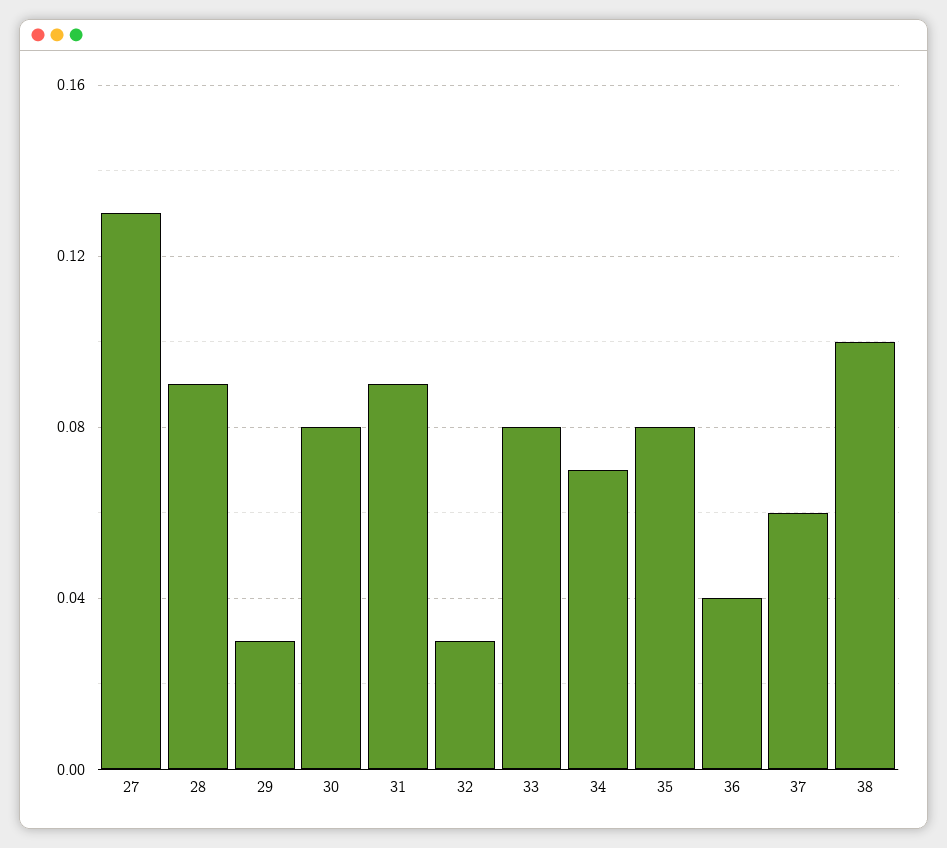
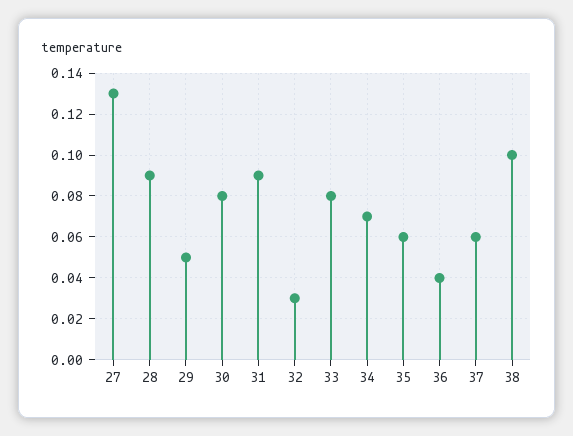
  {
    "27": 0.13,
    "28": 0.09,
-   "29": 0.03,
+   "29": 0.05,
    "30": 0.08,
    "31": 0.09,
    "32": 0.03,
    "33": 0.08,
    "34": 0.07,
-   "35": 0.08,
+   "35": 0.06,
    "36": 0.04,
    "37": 0.06,
    "38": 0.1
  }

